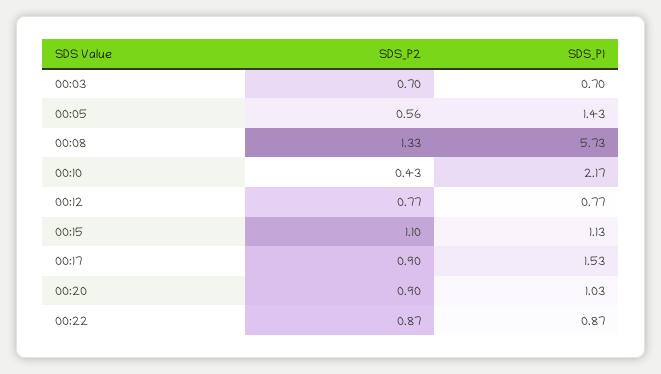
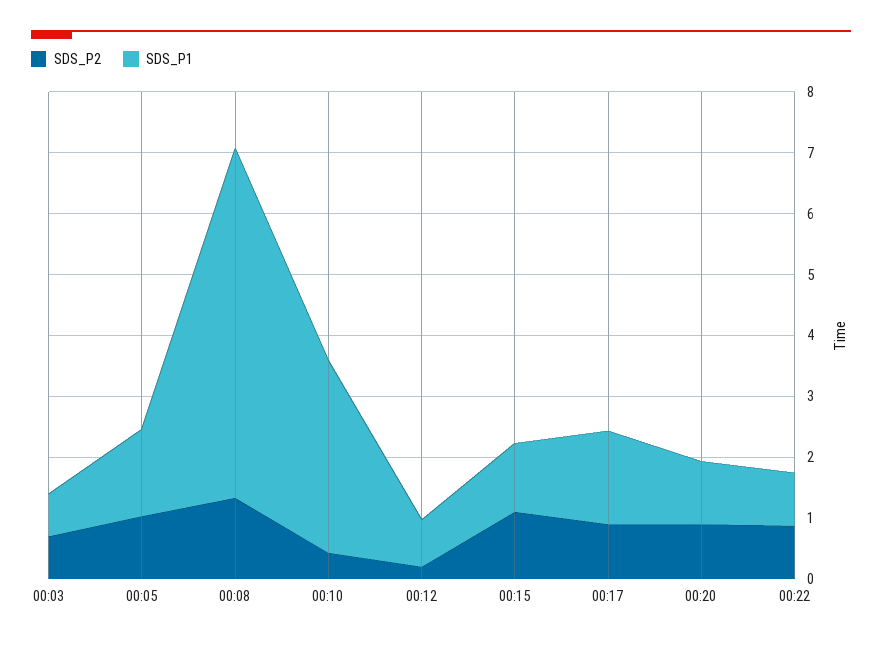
  {
    "SDS_P2": {
      "00:03": 0.7,
-     "00:05": 0.56,
+     "00:05": 1,
      "00:08": 1.33,
      "00:10": 0.43,
-     "00:12": 0.77,
+     "00:12": 0.2,
      "00:15": 1.1,
      "00:17": 0.9,
      "00:20": 0.9,
      "00:22": 0.87
    },
    "SDS_P1": {
      "00:03": 0.7,
      "00:05": 1.43,
      "00:08": 5.73,
-     "00:10": 2.17,
+     "00:10": 3.2,
      "00:12": 0.77,
      "00:15": 1.13,
      "00:17": 1.53,
      "00:20": 1.03,
      "00:22": 0.87
    }
  }

